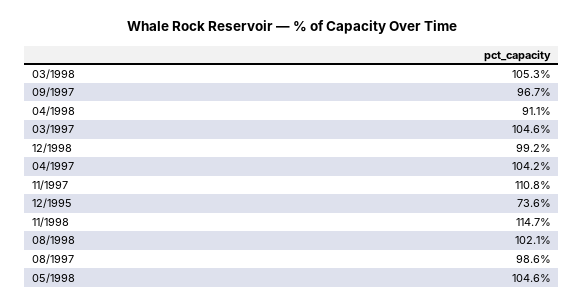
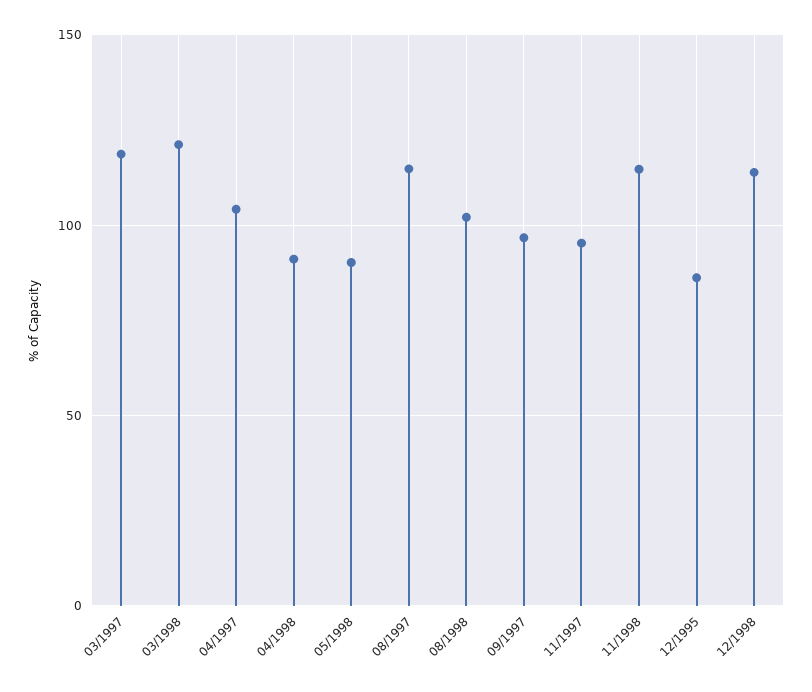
  {
-   "03/1998": 105.3,
+   "03/1998": 120,
    "09/1997": 96.7,
    "04/1998": 91.1,
-   "03/1997": 104.6,
+   "03/1997": 120,
-   "12/1998": 99.2,
+   "12/1998": 115,
    "04/1997": 104.2,
-   "11/1997": 110.8,
+   "11/1997": 95,
-   "12/1995": 73.6,
+   "12/1995": 85,
    "11/1998": 114.7,
    "08/1998": 102.1,
-   "08/1997": 98.6,
+   "08/1997": 115,
-   "05/1998": 104.6
+   "05/1998": 90
  }

